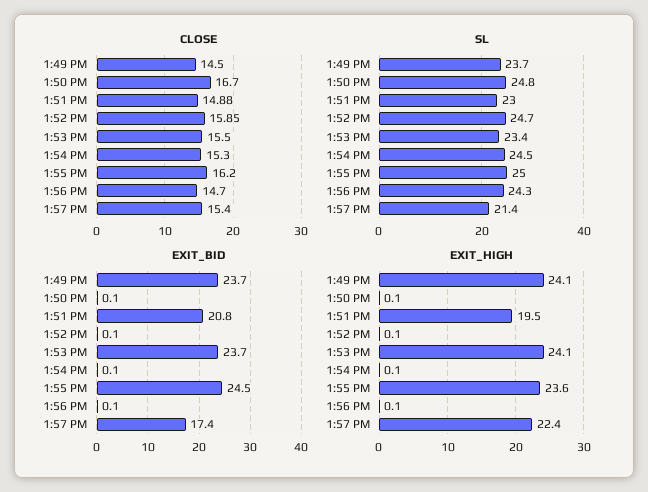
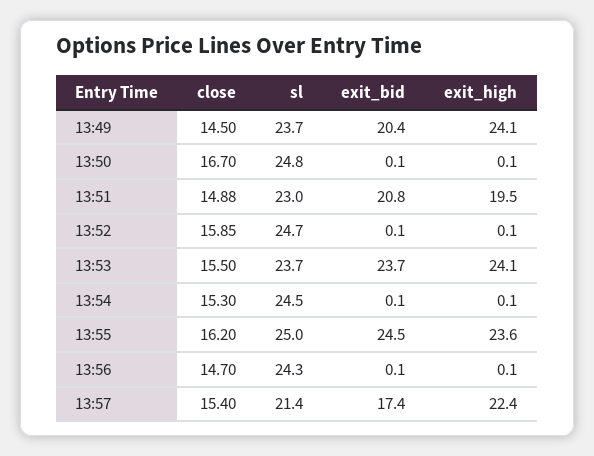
  {
    "CLOSE": {
      "1:49 PM": 14.5,
      "1:50 PM": 16.7,
      "1:51 PM": 14.88,
      "1:52 PM": 15.85,
      "1:53 PM": 15.5,
      "1:54 PM": 15.3,
      "1:55 PM": 16.2,
      "1:56 PM": 14.7,
      "1:57 PM": 15.4
    },
    "SL": {
      "1:49 PM": 23.7,
      "1:50 PM": 24.8,
      "1:51 PM": 23,
      "1:52 PM": 24.7,
-     "1:53 PM": 23.4,
+     "1:53 PM": 23.7,
      "1:54 PM": 24.5,
      "1:55 PM": 25,
      "1:56 PM": 24.3,
      "1:57 PM": 21.4
    },
    "EXIT_BID": {
-     "1:49 PM": 23.7,
+     "1:49 PM": 20.4,
      "1:50 PM": 0.1,
      "1:51 PM": 20.8,
      "1:52 PM": 0.1,
      "1:53 PM": 23.7,
      "1:54 PM": 0.1,
      "1:55 PM": 24.5,
      "1:56 PM": 0.1,
      "1:57 PM": 17.4
    },
    "EXIT_HIGH": {
      "1:49 PM": 24.1,
      "1:50 PM": 0.1,
      "1:51 PM": 19.5,
      "1:52 PM": 0.1,
      "1:53 PM": 24.1,
      "1:54 PM": 0.1,
      "1:55 PM": 23.6,
      "1:56 PM": 0.1,
      "1:57 PM": 22.4
    }
  }

